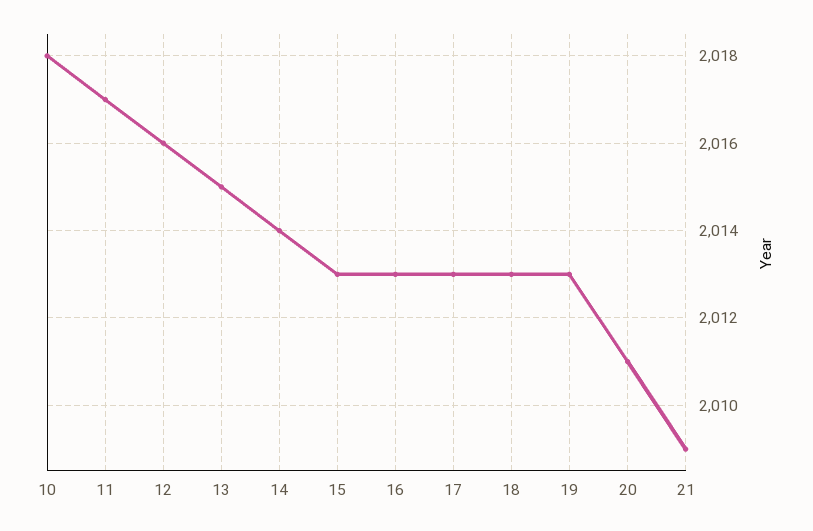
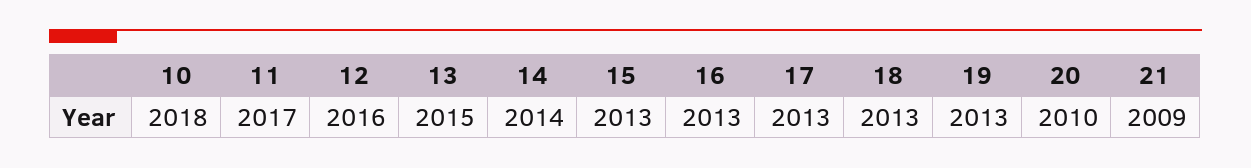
  {
    "10": 2018,
    "11": 2017,
    "12": 2016,
    "13": 2015,
    "14": 2014,
    "15": 2013,
    "16": 2013,
    "17": 2013,
    "18": 2013,
    "19": 2013,
-   "20": 2011,
+   "20": 2010,
    "21": 2009
  }

